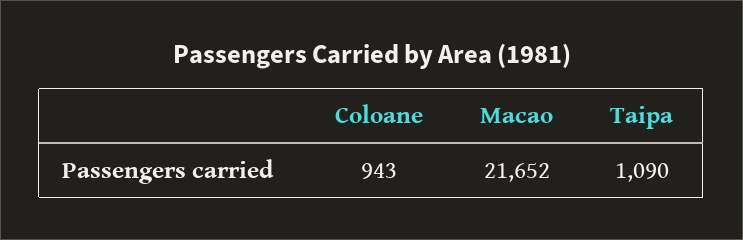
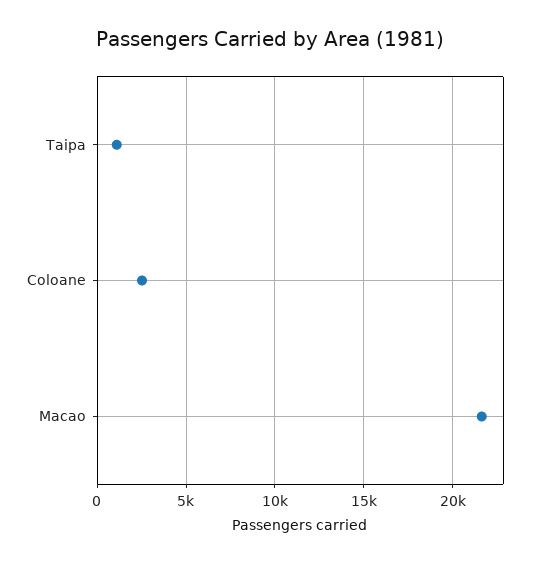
  {
-   "Coloane": 943,
+   "Coloane": 2500,
    "Macao": 21652,
    "Taipa": 1090
  }

